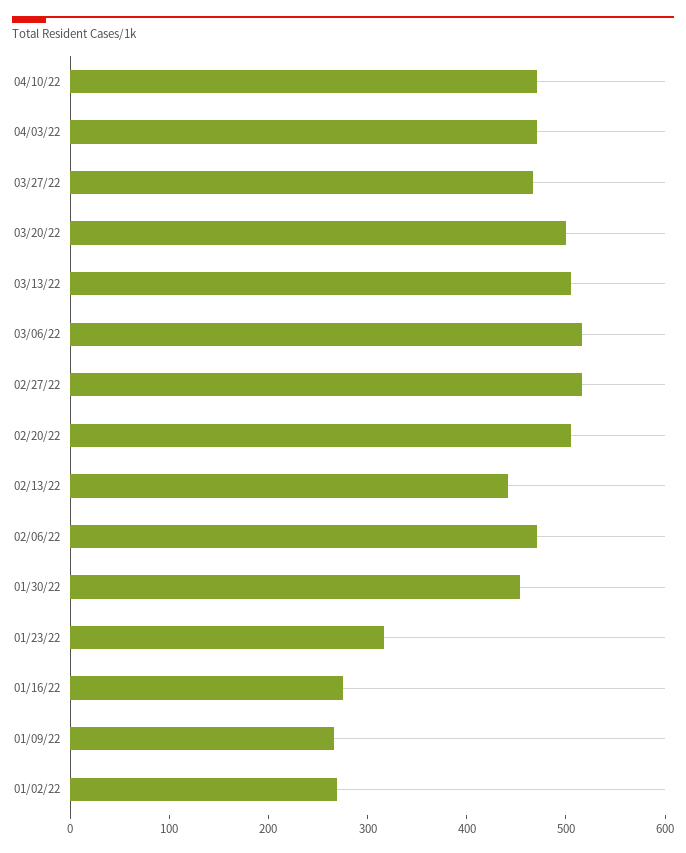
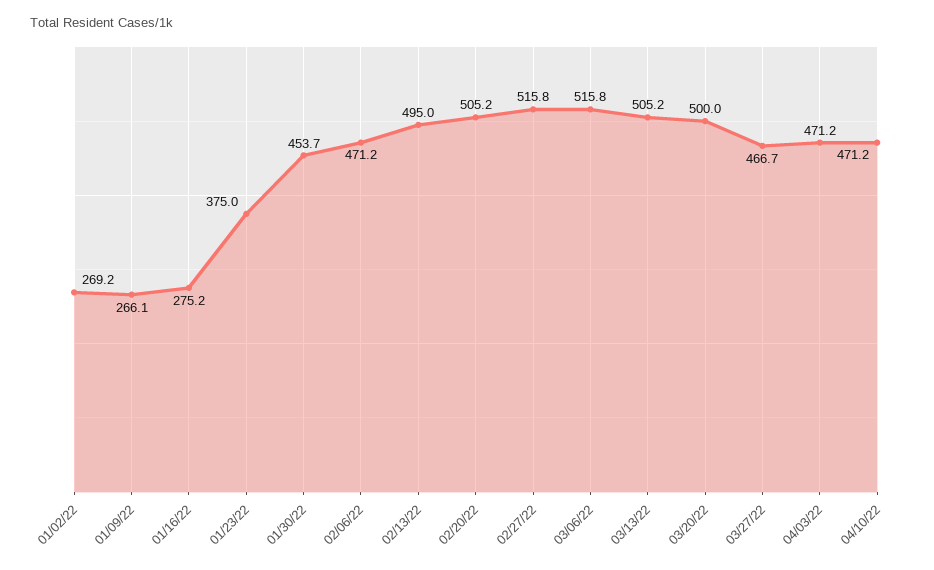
  {
    "04/10/22": 471.2,
    "04/03/22": 471.2,
    "03/27/22": 466.7,
    "03/20/22": 500,
    "03/13/22": 505.2,
    "03/06/22": 515.8,
    "02/27/22": 515.8,
    "02/20/22": 505.2,
-   "02/13/22": 440,
+   "02/13/22": 495,
    "02/06/22": 471.2,
    "01/30/22": 453.7,
-   "01/23/22": 320,
+   "01/23/22": 375,
    "01/16/22": 275.2,
    "01/09/22": 266.1,
    "01/02/22": 269.2
  }

